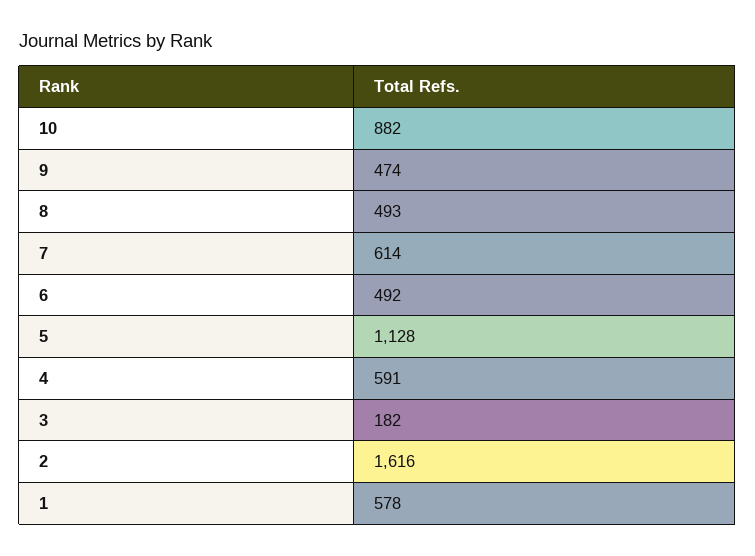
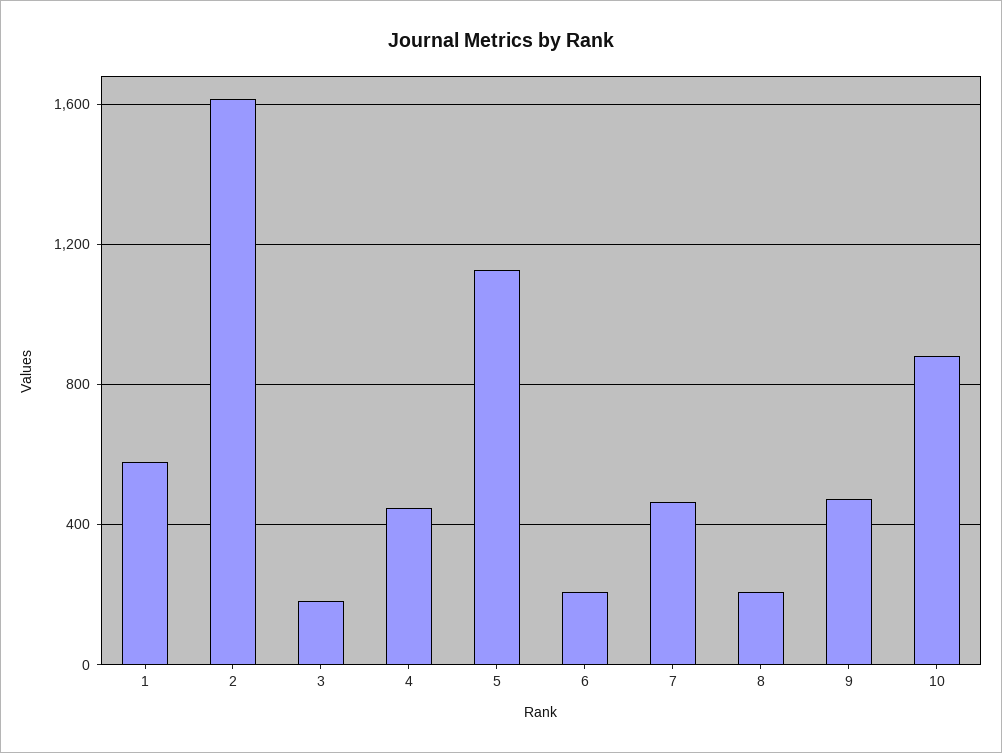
  {
    "10": 882,
    "9": 474,
-   "8": 493,
+   "8": 200,
-   "7": 614,
+   "7": 450,
-   "6": 492,
+   "6": 200,
    "5": 1128,
-   "4": 591,
+   "4": 450,
    "3": 182,
    "2": 1616,
    "1": 578
  }

